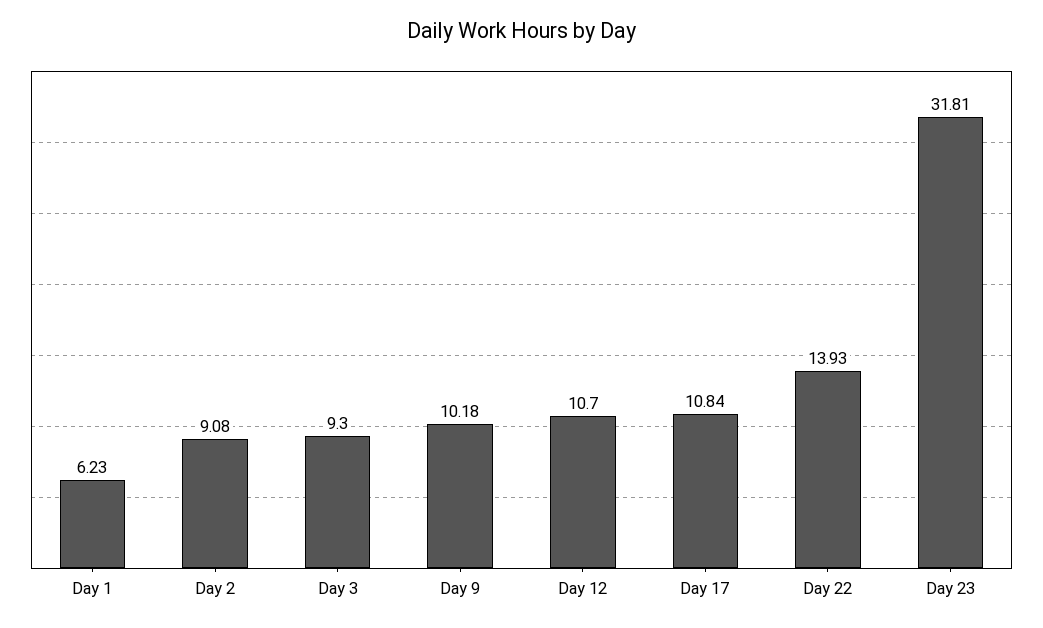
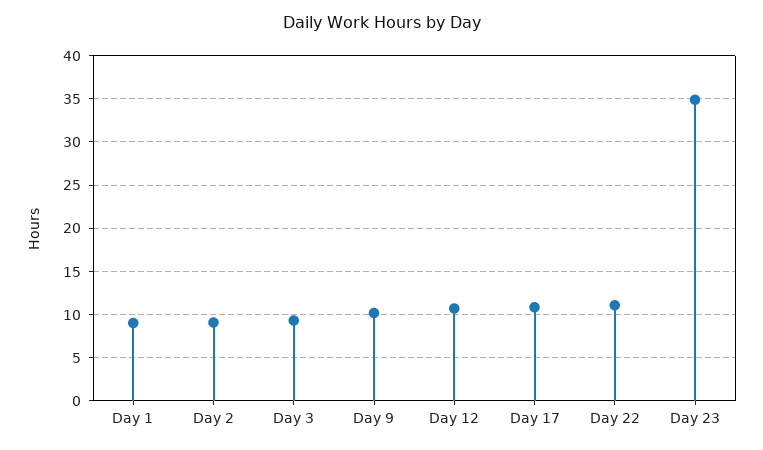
  {
-   "Day 1": 6.23,
+   "Day 1": 9,
    "Day 2": 9.08,
    "Day 3": 9.3,
    "Day 9": 10.18,
    "Day 12": 10.7,
    "Day 17": 10.84,
-   "Day 22": 13.93,
+   "Day 22": 11,
-   "Day 23": 31.81
+   "Day 23": 35
  }

